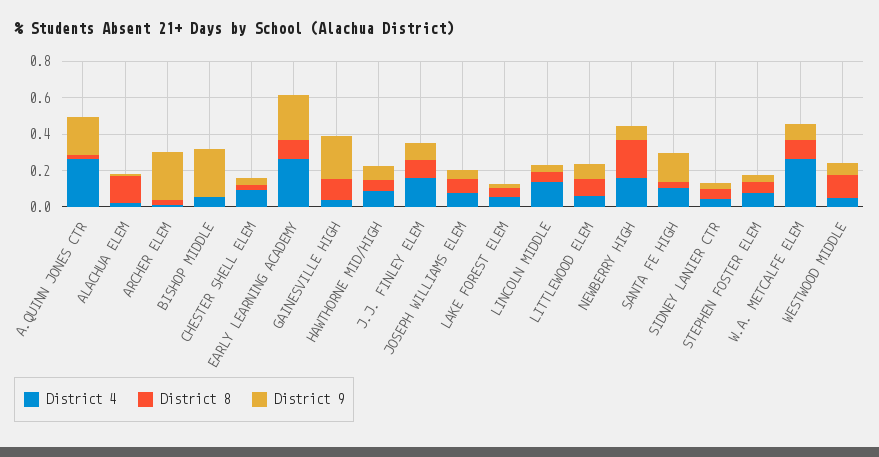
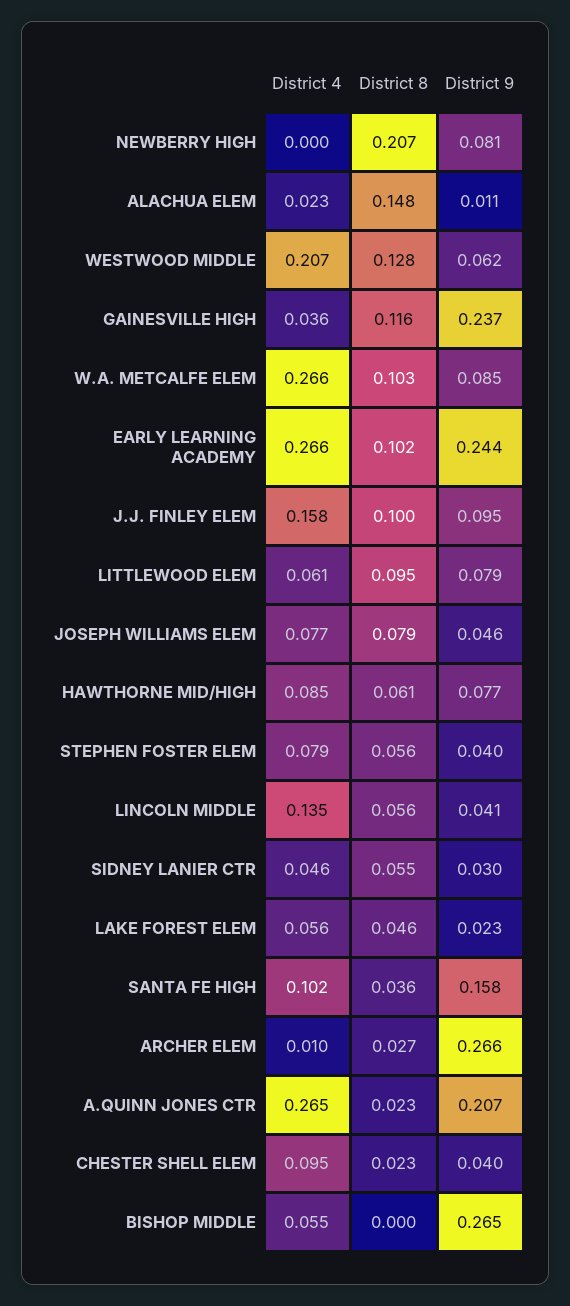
  {
    "District 4": {
      "A.QUINN JONES CTR": 0.265,
      "ALACHUA ELEM": 0.023,
      "ARCHER ELEM": 0.01,
      "BISHOP MIDDLE": 0.055,
      "CHESTER SHELL ELEM": 0.095,
      "EARLY LEARNING ACADEMY": 0.266,
      "GAINESVILLE HIGH": 0.036,
      "HAWTHORNE MID/HIGH": 0.085,
      "J.J. FINLEY ELEM": 0.158,
      "JOSEPH WILLIAMS ELEM": 0.077,
      "LAKE FOREST ELEM": 0.056,
      "LINCOLN MIDDLE": 0.135,
      "LITTLEWOOD ELEM": 0.061,
-     "NEWBERRY HIGH": 0.15,
+     "NEWBERRY HIGH": 0,
      "SANTA FE HIGH": 0.102,
      "SIDNEY LANIER CTR": 0.046,
      "STEPHEN FOSTER ELEM": 0.079,
      "W.A. METCALFE ELEM": 0.266,
-     "WESTWOOD MIDDLE": 0.05
+     "WESTWOOD MIDDLE": 0.207
    },
    "District 8": {
      "A.QUINN JONES CTR": 0.023,
      "ALACHUA ELEM": 0.148,
      "ARCHER ELEM": 0.027,
      "BISHOP MIDDLE": 0,
      "CHESTER SHELL ELEM": 0.023,
      "EARLY LEARNING ACADEMY": 0.102,
      "GAINESVILLE HIGH": 0.116,
      "HAWTHORNE MID/HIGH": 0.061,
      "J.J. FINLEY ELEM": 0.1,
      "JOSEPH WILLIAMS ELEM": 0.079,
      "LAKE FOREST ELEM": 0.046,
      "LINCOLN MIDDLE": 0.056,
      "LITTLEWOOD ELEM": 0.095,
      "NEWBERRY HIGH": 0.207,
      "SANTA FE HIGH": 0.036,
      "SIDNEY LANIER CTR": 0.055,
      "STEPHEN FOSTER ELEM": 0.056,
      "W.A. METCALFE ELEM": 0.103,
      "WESTWOOD MIDDLE": 0.128
    },
    "District 9": {
      "A.QUINN JONES CTR": 0.207,
      "ALACHUA ELEM": 0.011,
      "ARCHER ELEM": 0.266,
      "BISHOP MIDDLE": 0.265,
      "CHESTER SHELL ELEM": 0.04,
      "EARLY LEARNING ACADEMY": 0.244,
      "GAINESVILLE HIGH": 0.237,
      "HAWTHORNE MID/HIGH": 0.077,
      "J.J. FINLEY ELEM": 0.095,
      "JOSEPH WILLIAMS ELEM": 0.046,
      "LAKE FOREST ELEM": 0.023,
      "LINCOLN MIDDLE": 0.041,
      "LITTLEWOOD ELEM": 0.079,
      "NEWBERRY HIGH": 0.081,
      "SANTA FE HIGH": 0.158,
      "SIDNEY LANIER CTR": 0.03,
      "STEPHEN FOSTER ELEM": 0.04,
      "W.A. METCALFE ELEM": 0.085,
      "WESTWOOD MIDDLE": 0.062
    }
  }

